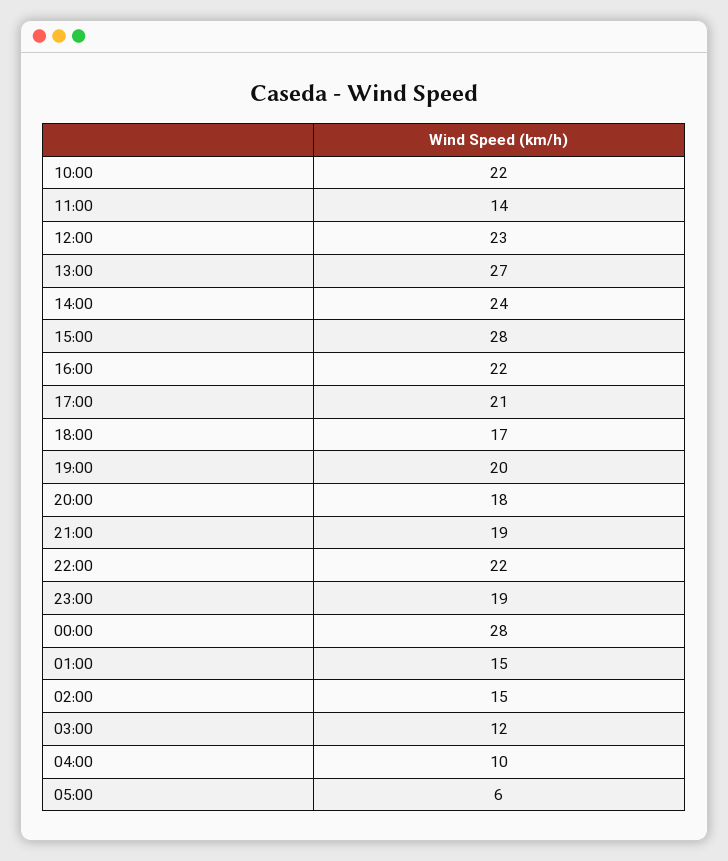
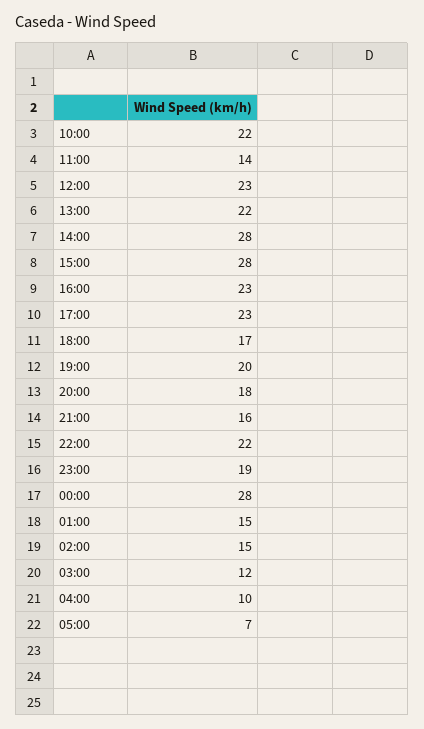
  {
    "10:00": 22,
    "11:00": 14,
    "12:00": 23,
-   "13:00": 27,
+   "13:00": 22,
-   "14:00": 24,
+   "14:00": 28,
    "15:00": 28,
-   "16:00": 22,
+   "16:00": 23,
-   "17:00": 21,
+   "17:00": 23,
    "18:00": 17,
    "19:00": 20,
    "20:00": 18,
-   "21:00": 19,
+   "21:00": 16,
    "22:00": 22,
    "23:00": 19,
    "00:00": 28,
    "01:00": 15,
    "02:00": 15,
    "03:00": 12,
    "04:00": 10,
-   "05:00": 6
+   "05:00": 7
  }

